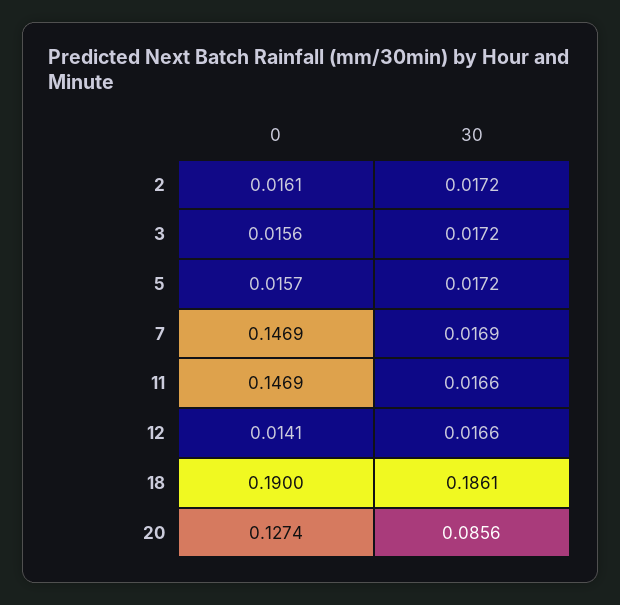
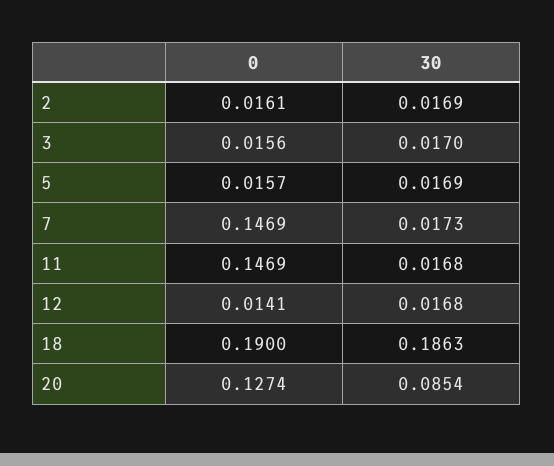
  {
    "0": {
      "2": 0.0161,
      "3": 0.0156,
      "5": 0.0157,
      "7": 0.1469,
      "11": 0.1469,
      "12": 0.0141,
      "18": 0.19,
      "20": 0.1274
    },
    "30": {
-     "2": 0.0172,
+     "2": 0.0169,
-     "3": 0.0172,
+     "3": 0.017,
-     "5": 0.0172,
+     "5": 0.0169,
-     "7": 0.0169,
+     "7": 0.0173,
-     "11": 0.0166,
+     "11": 0.0168,
-     "12": 0.0166,
+     "12": 0.0168,
-     "18": 0.1861,
+     "18": 0.1863,
-     "20": 0.0856
+     "20": 0.0854
    }
  }

